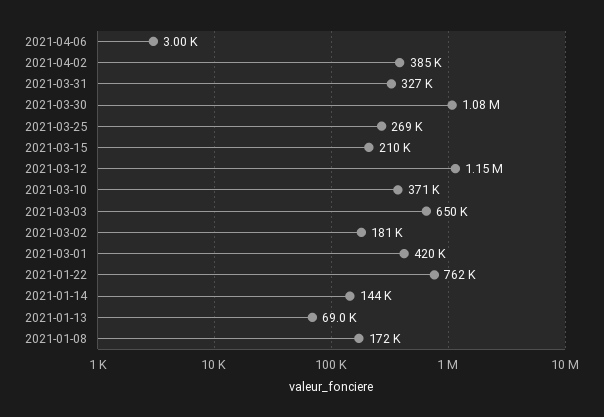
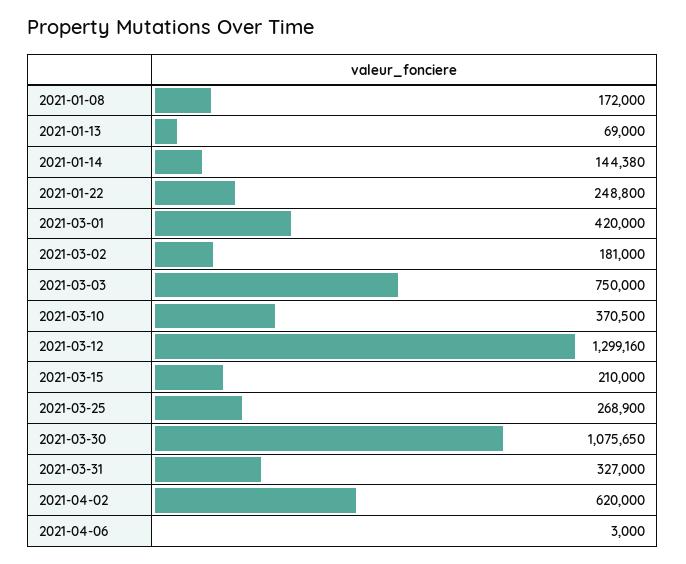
  {
    "2021-04-06": 3000,
-   "2021-04-02": 385000,
+   "2021-04-02": 620000,
    "2021-03-31": 327000,
    "2021-03-30": 1075650,
    "2021-03-25": 268900,
    "2021-03-15": 210000,
-   "2021-03-12": 1150000,
+   "2021-03-12": 1299160,
    "2021-03-10": 370500,
-   "2021-03-03": 650000,
+   "2021-03-03": 750000,
    "2021-03-02": 181000,
    "2021-03-01": 420000,
-   "2021-01-22": 762000,
+   "2021-01-22": 248800,
    "2021-01-14": 144380,
    "2021-01-13": 69000,
    "2021-01-08": 172000
  }

